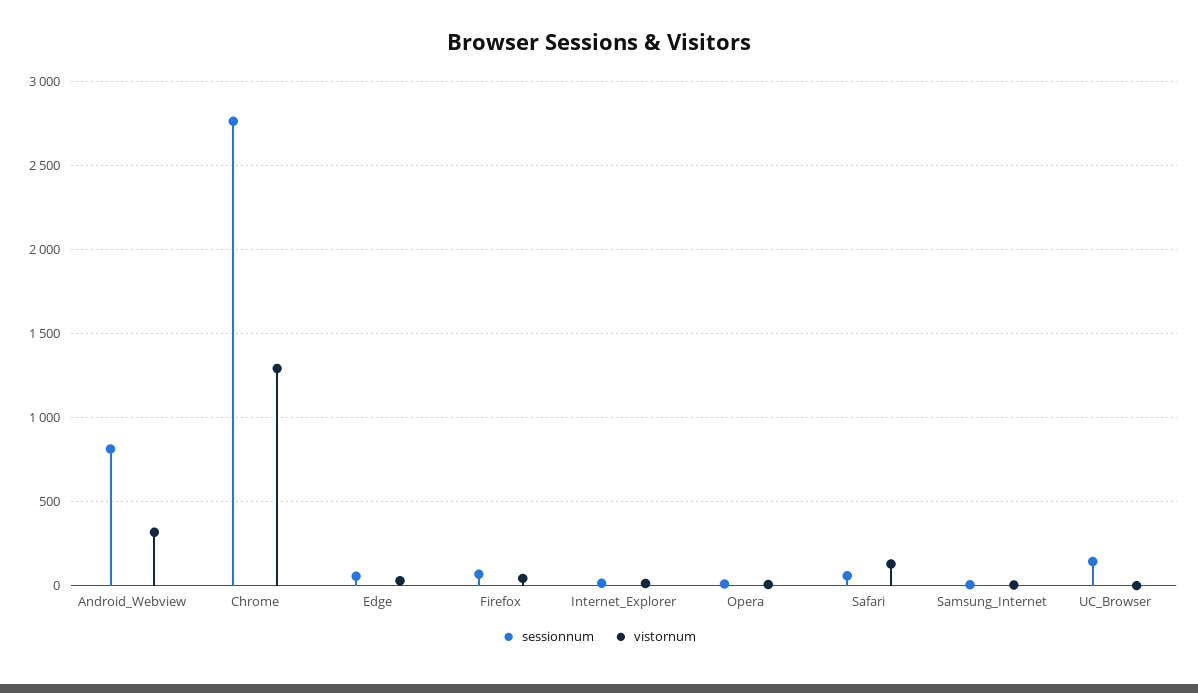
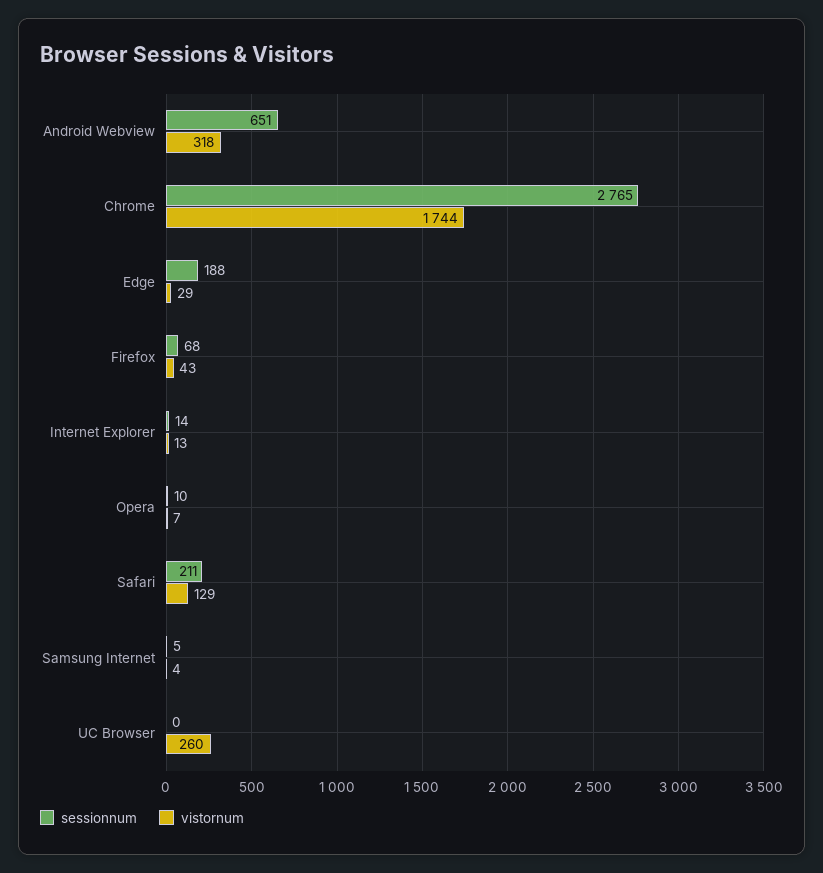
  {
    "sessionnum": {
-     "Android_Webview": 800,
+     "Android_Webview": 651,
      "Chrome": 2765,
-     "Edge": 50,
+     "Edge": 188,
      "Firefox": 68,
      "Internet_Explorer": 14,
      "Opera": 10,
-     "Safari": 50,
+     "Safari": 211,
      "Samsung_Internet": 5,
-     "UC_Browser": 150
+     "UC_Browser": 0
    },
    "vistornum": {
      "Android_Webview": 318,
-     "Chrome": 1300,
+     "Chrome": 1744,
      "Edge": 29,
      "Firefox": 43,
      "Internet_Explorer": 13,
      "Opera": 7,
      "Safari": 129,
      "Samsung_Internet": 4,
-     "UC_Browser": 0
+     "UC_Browser": 260
    }
  }

